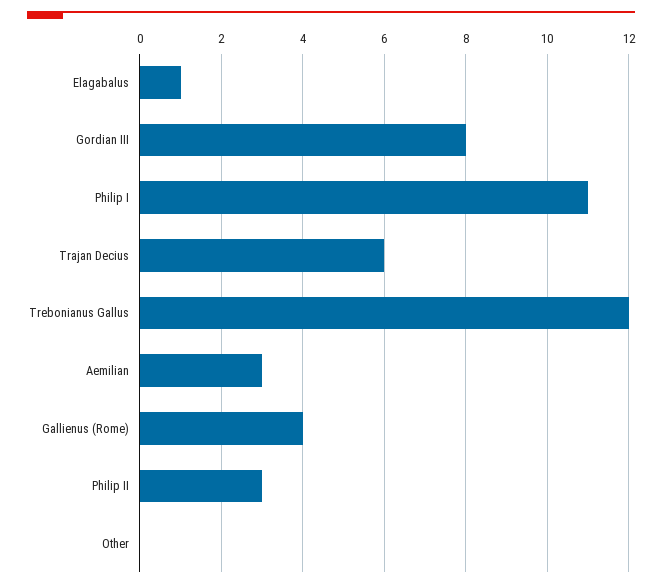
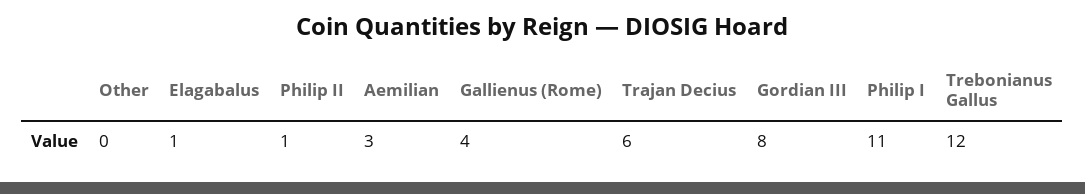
  {
    "Elagabalus": 1,
    "Gordian III": 8,
    "Philip I": 11,
    "Trajan Decius": 6,
    "Trebonianus Gallus": 12,
    "Aemilian": 3,
    "Gallienus (Rome)": 4,
-   "Philip II": 3,
+   "Philip II": 1,
    "Other": 0
  }

